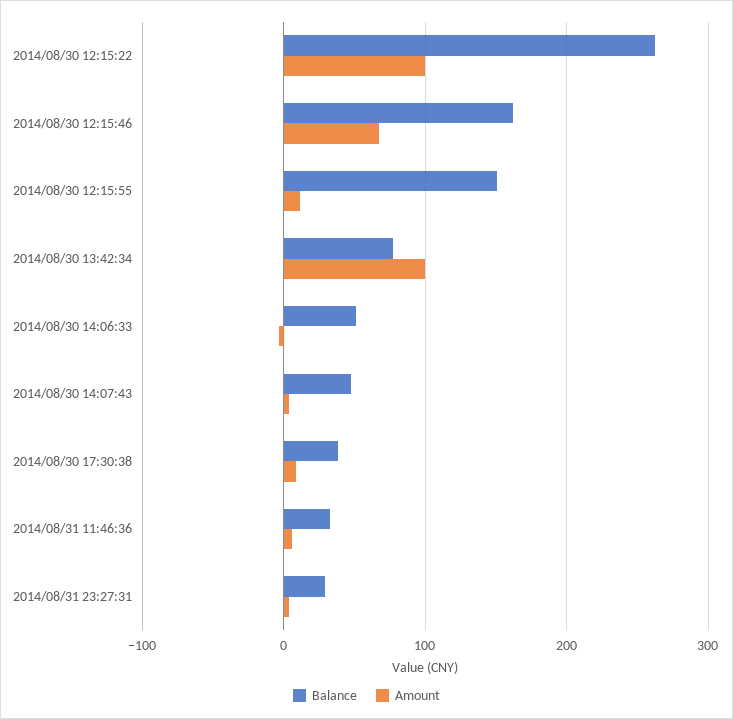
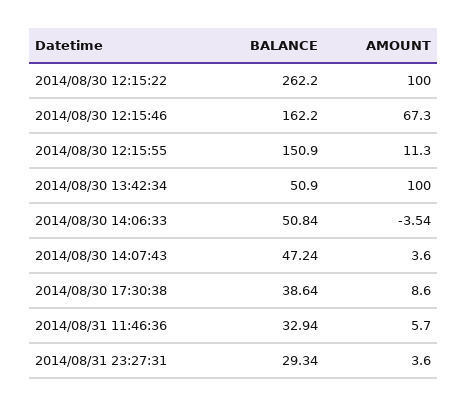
  {
    "Balance": {
      "2014/08/30 12:15:22": 262.2,
      "2014/08/30 12:15:46": 162.2,
      "2014/08/30 12:15:55": 150.9,
-     "2014/08/30 13:42:34": 80,
+     "2014/08/30 13:42:34": 50.9,
      "2014/08/30 14:06:33": 50.84,
      "2014/08/30 14:07:43": 47.24,
      "2014/08/30 17:30:38": 38.64,
      "2014/08/31 11:46:36": 32.94,
      "2014/08/31 23:27:31": 29.34
    },
    "Amount": {
      "2014/08/30 12:15:22": 100,
      "2014/08/30 12:15:46": 67.3,
      "2014/08/30 12:15:55": 11.3,
      "2014/08/30 13:42:34": 100,
      "2014/08/30 14:06:33": -3.54,
      "2014/08/30 14:07:43": 3.6,
      "2014/08/30 17:30:38": 8.6,
      "2014/08/31 11:46:36": 5.7,
      "2014/08/31 23:27:31": 3.6
    }
  }

